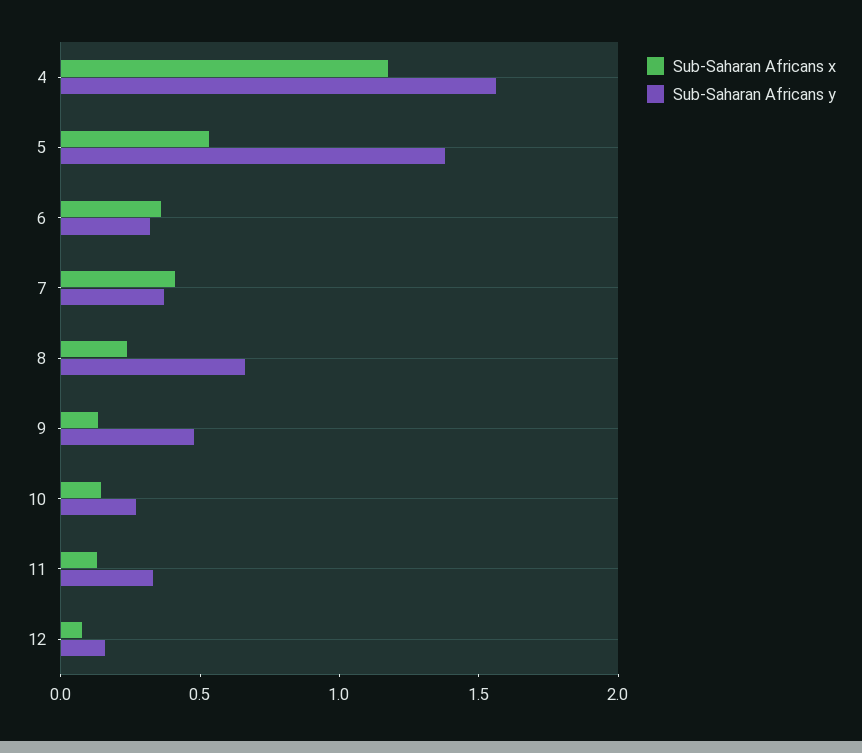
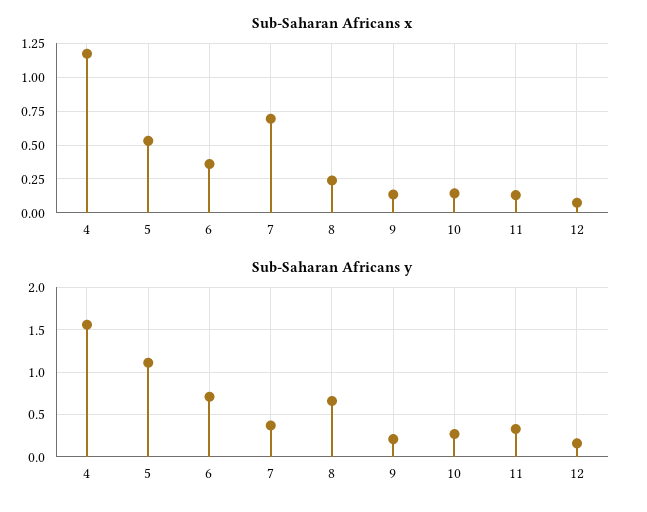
  {
    "Sub-Saharan Africans x": {
      "4": 1.15,
      "5": 0.55,
      "6": 0.35,
-     "7": 0.4,
+     "7": 0.7,
      "8": 0.25,
      "9": 0.15,
      "10": 0.15,
      "11": 0.15,
      "12": 0.1
    },
    "Sub-Saharan Africans y": {
      "4": 1.6,
-     "5": 1.4,
+     "5": 1.1,
-     "6": 0.3,
+     "6": 0.7,
      "7": 0.4,
      "8": 0.7,
-     "9": 0.5,
+     "9": 0.2,
      "10": 0.3,
      "11": 0.3,
      "12": 0.2
    }
  }

